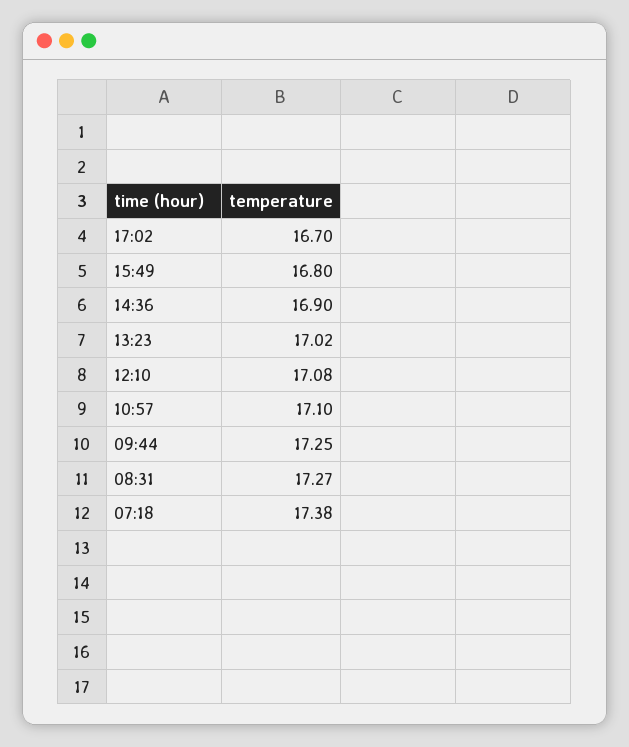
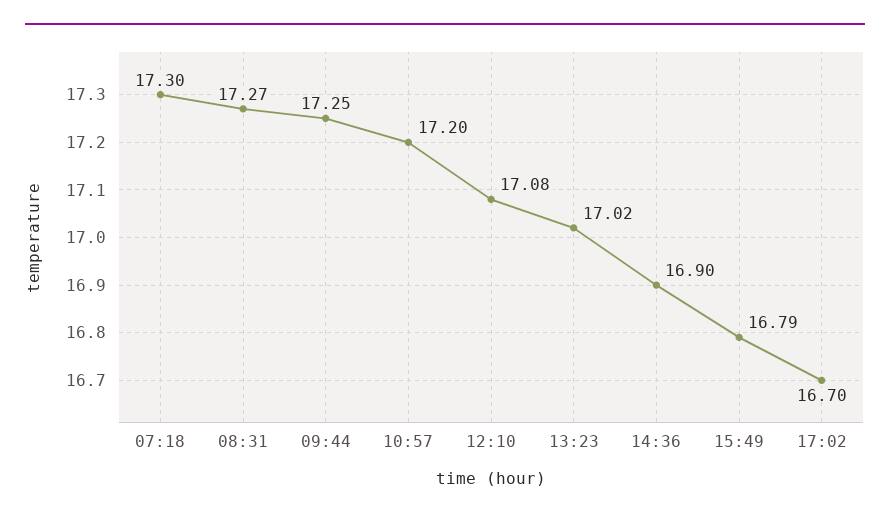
  {
    "17:02": 16.7,
-   "15:49": 16.8,
+   "15:49": 16.79,
    "14:36": 16.9,
    "13:23": 17.02,
    "12:10": 17.08,
-   "10:57": 17.1,
+   "10:57": 17.2,
    "09:44": 17.25,
    "08:31": 17.27,
-   "07:18": 17.38
+   "07:18": 17.3
  }

